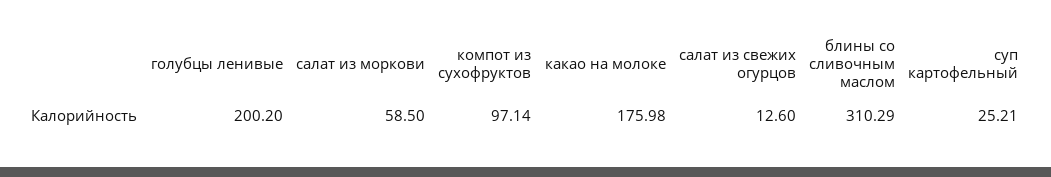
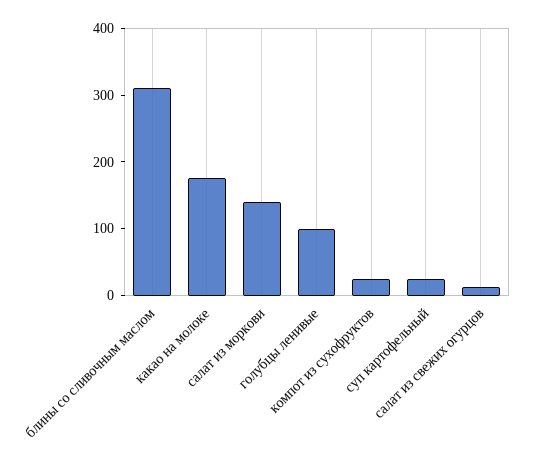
  {
-   "голубцы ленивые": 200.2,
+   "голубцы ленивые": 100,
-   "салат из моркови": 58.5,
+   "салат из моркови": 140,
-   "компот из сухофруктов": 97.14,
+   "компот из сухофруктов": 20,
    "какао на молоке": 175.98,
    "салат из свежих огурцов": 12.6,
    "блины со сливочным маслом": 310.29,
    "суп картофельный": 25.21
  }

